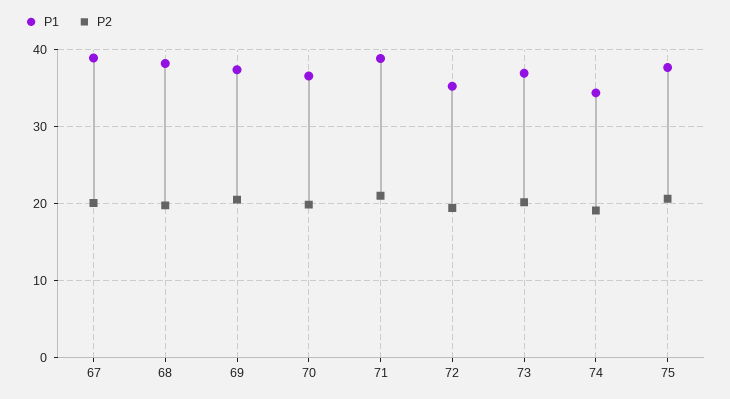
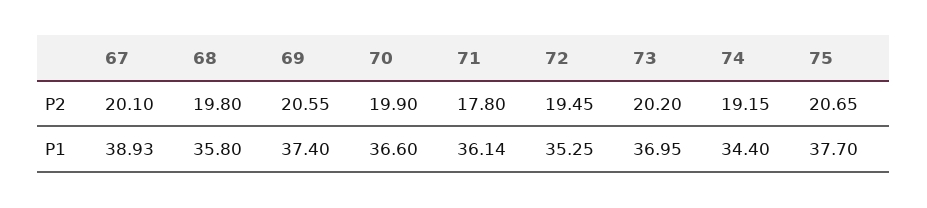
  {
    "P1": {
      "67": 38.93,
-     "68": 38,
+     "68": 35.8,
      "69": 37.4,
      "70": 36.6,
-     "71": 39,
+     "71": 36.14,
      "72": 35.25,
      "73": 36.95,
      "74": 34.4,
      "75": 37.7
    },
    "P2": {
      "67": 20.1,
      "68": 19.8,
      "69": 20.55,
      "70": 19.9,
-     "71": 21,
+     "71": 17.8,
      "72": 19.45,
      "73": 20.2,
      "74": 19.15,
      "75": 20.65
    }
  }

